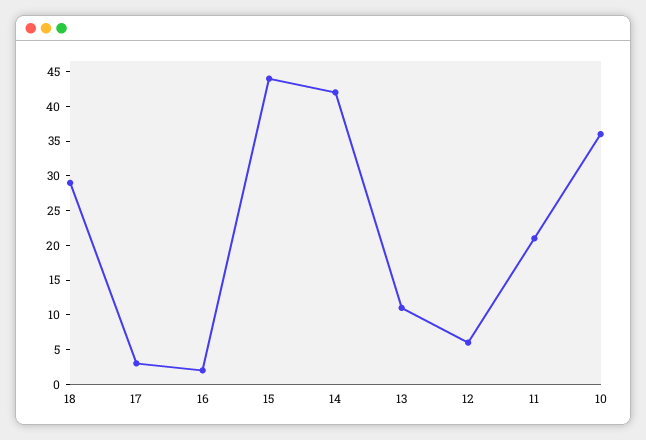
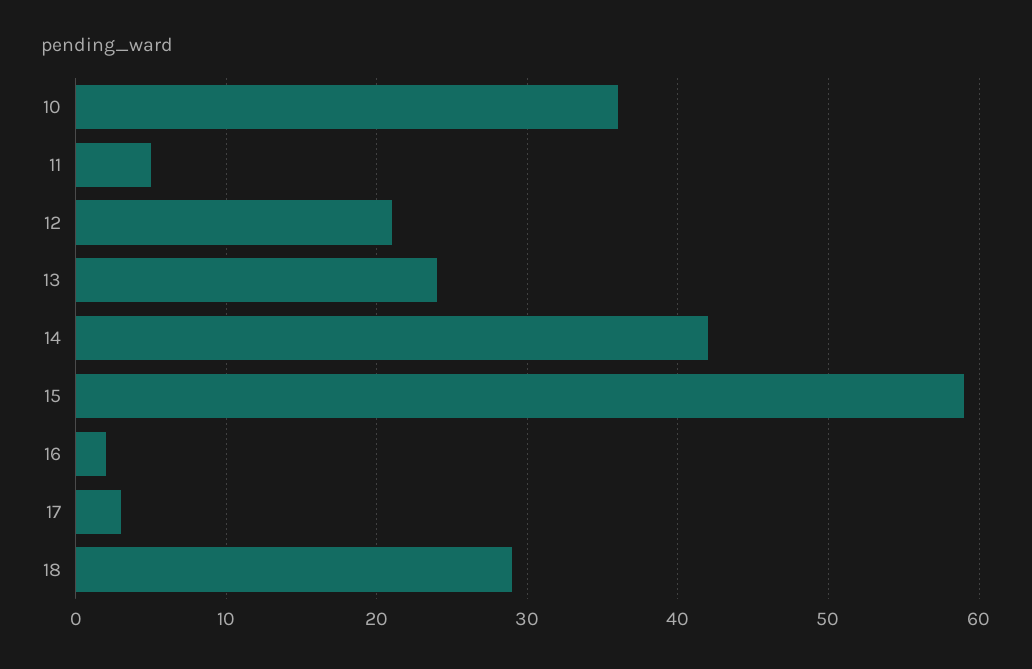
  {
    "18": 29,
    "17": 3,
    "16": 2,
-   "15": 45,
+   "15": 59,
    "14": 42,
-   "13": 10,
+   "13": 24,
-   "12": 5,
+   "12": 21,
-   "11": 20,
+   "11": 5,
    "10": 36
  }

